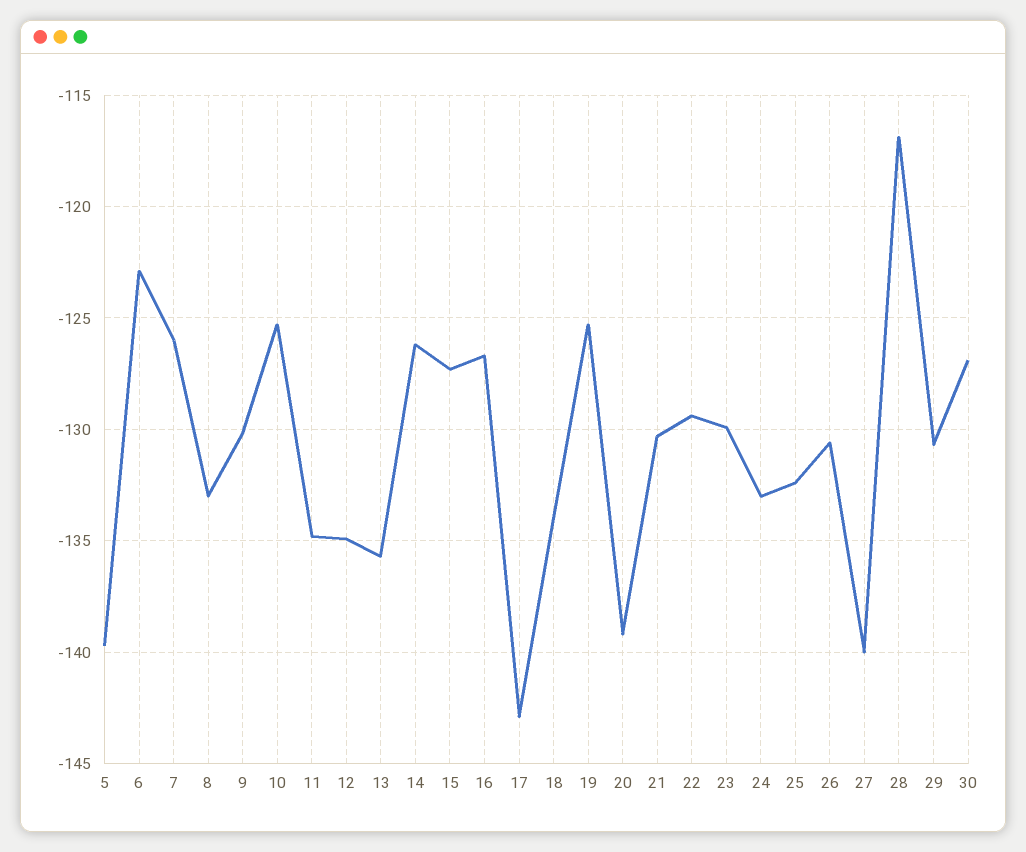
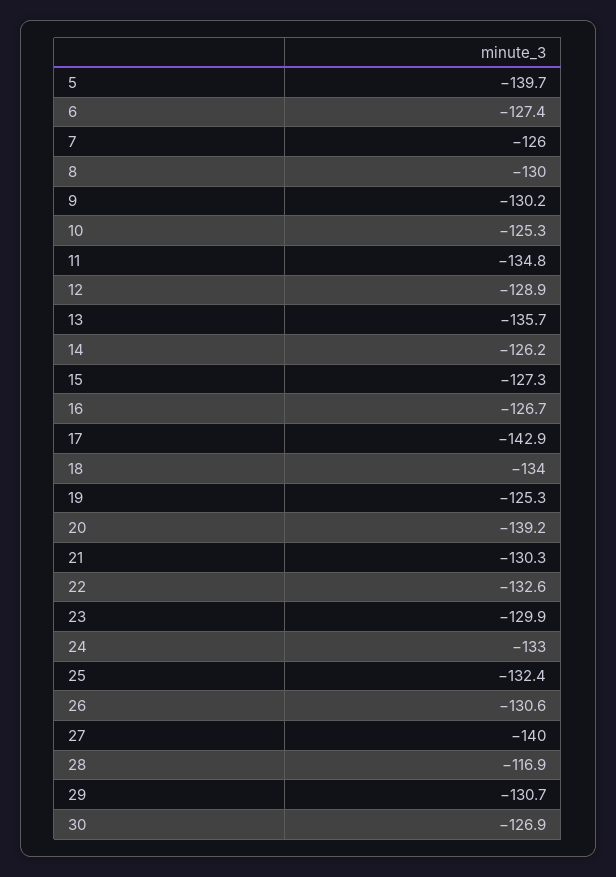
  {
    "5": -139.7,
-   "6": -123,
+   "6": -127.4,
    "7": -126,
-   "8": -133,
+   "8": -130,
    "9": -130.2,
    "10": -125.3,
    "11": -134.8,
-   "12": -135,
+   "12": -128.9,
    "13": -135.7,
    "14": -126.2,
    "15": -127.3,
    "16": -126.7,
    "17": -142.9,
    "18": -134,
    "19": -125.3,
    "20": -139.2,
    "21": -130.3,
-   "22": -129.5,
+   "22": -132.6,
    "23": -129.9,
    "24": -133,
    "25": -132.4,
    "26": -130.6,
    "27": -140,
    "28": -116.9,
    "29": -130.7,
    "30": -126.9
  }

